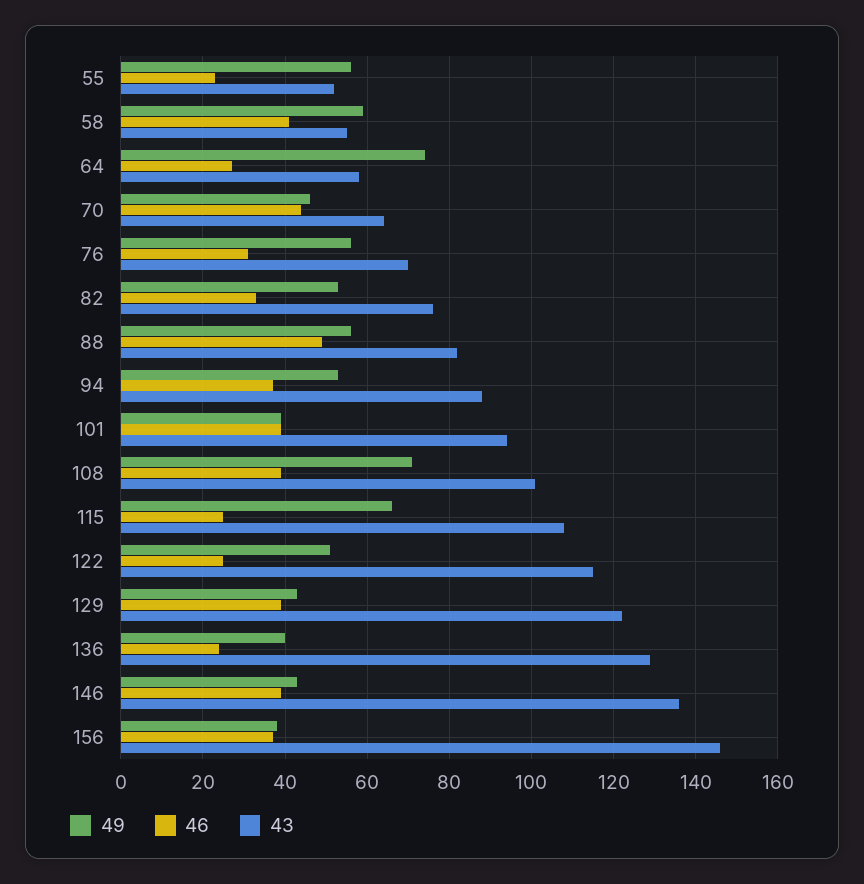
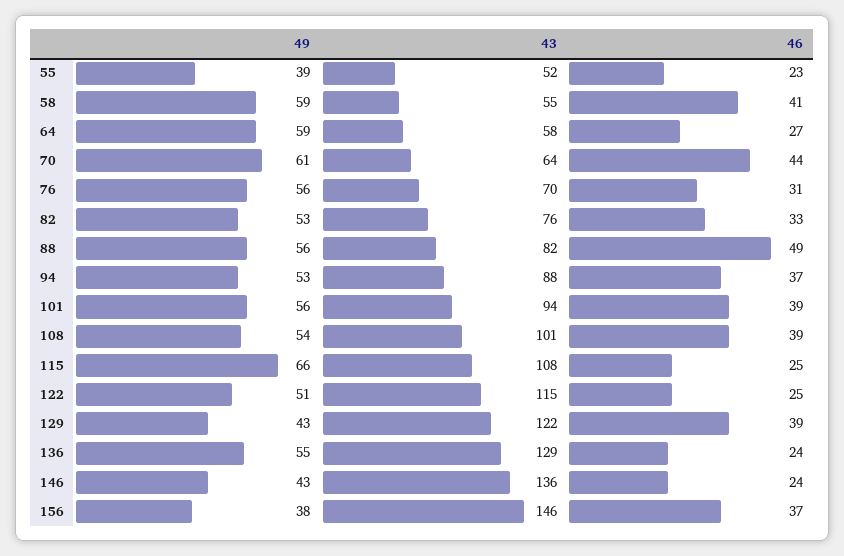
  {
    "49": {
-     "55": 55,
+     "55": 39,
      "58": 59,
-     "64": 75,
+     "64": 59,
-     "70": 45,
+     "70": 61,
      "76": 56,
      "82": 53,
      "88": 56,
      "94": 53,
-     "101": 40,
+     "101": 56,
-     "108": 70,
+     "108": 54,
      "115": 66,
      "122": 51,
      "129": 43,
-     "136": 40,
+     "136": 55,
      "146": 43,
      "156": 38
    },
    "46": {
      "55": 23,
      "58": 41,
      "64": 27,
      "70": 44,
      "76": 31,
      "82": 33,
      "88": 49,
      "94": 37,
      "101": 39,
      "108": 39,
      "115": 25,
      "122": 25,
      "129": 39,
      "136": 24,
-     "146": 40,
+     "146": 24,
      "156": 37
    },
    "43": {
      "55": 52,
      "58": 55,
      "64": 58,
      "70": 64,
      "76": 70,
      "82": 76,
      "88": 82,
      "94": 88,
      "101": 94,
      "108": 101,
      "115": 108,
      "122": 115,
      "129": 122,
      "136": 129,
      "146": 136,
      "156": 146
    }
  }

